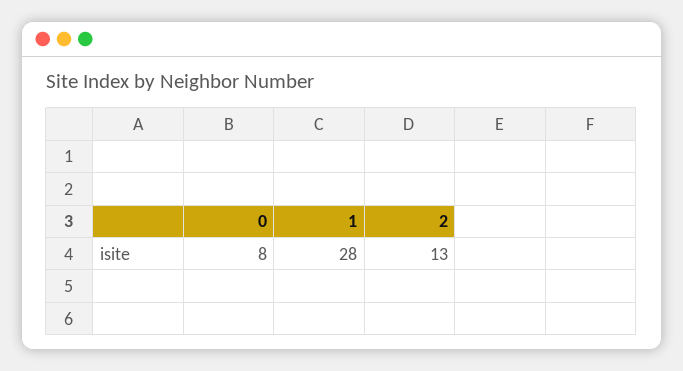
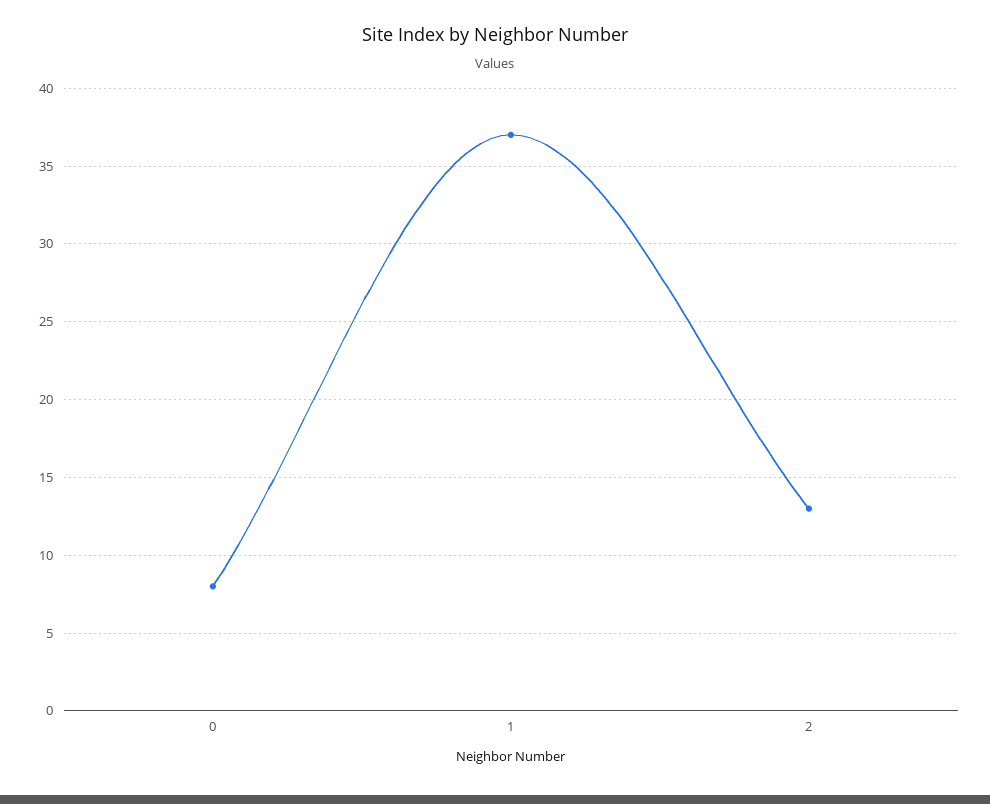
  {
    "0": 8,
-   "1": 28,
+   "1": 37,
    "2": 13
  }

